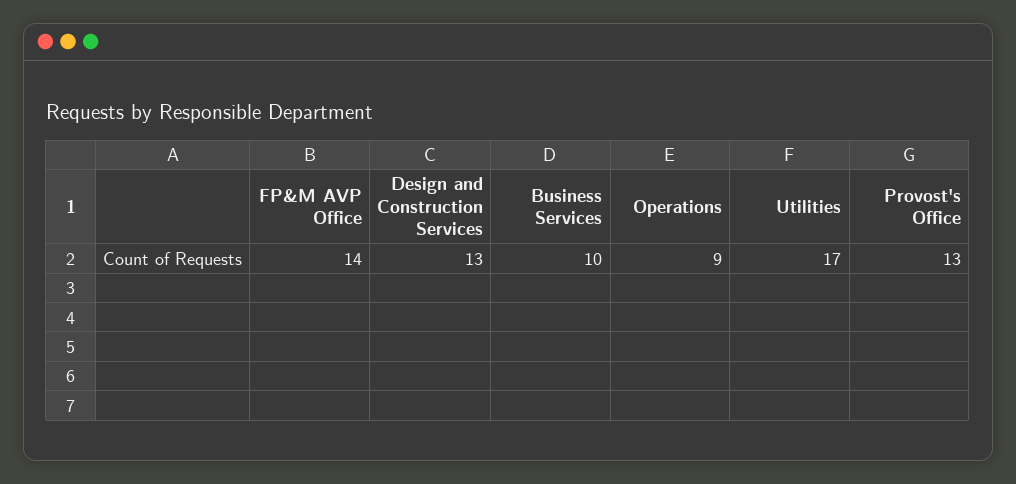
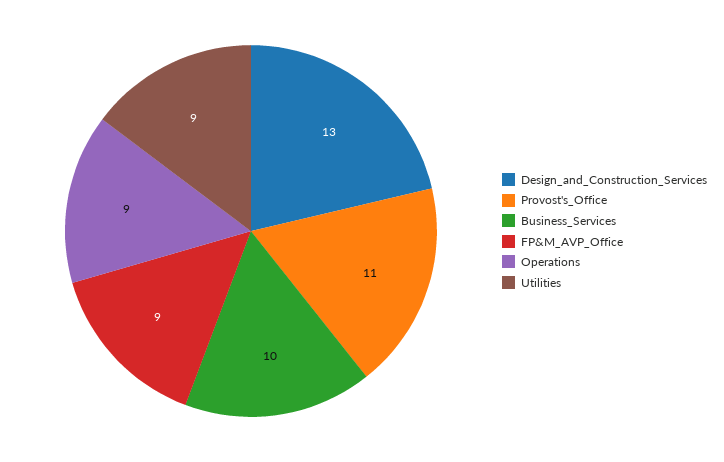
  {
-   "FP&M AVP Office": 14,
+   "FP&M AVP Office": 9,
    "Design and Construction Services": 13,
    "Business Services": 10,
    "Operations": 9,
-   "Utilities": 17,
+   "Utilities": 9,
-   "Provost's Office": 13
+   "Provost's Office": 11
  }

